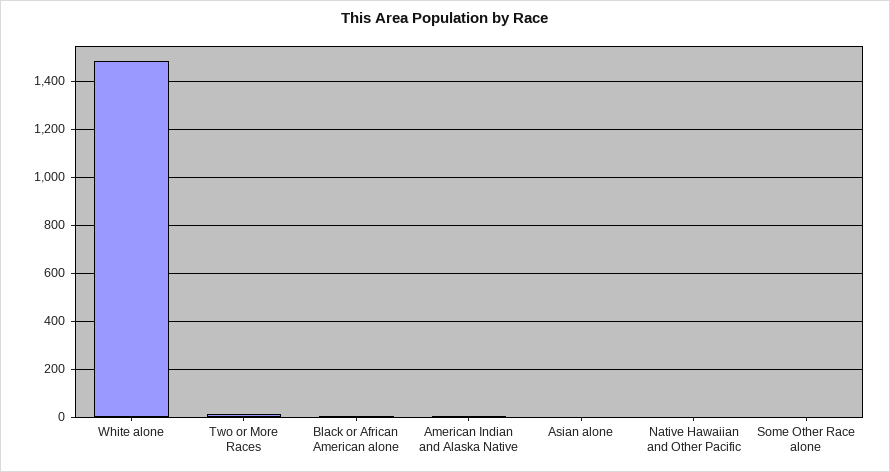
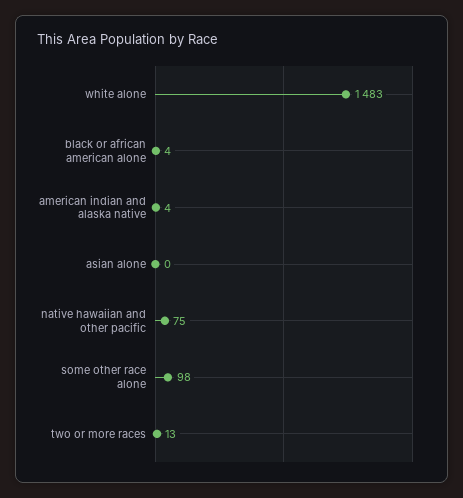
  {
    "White alone": 1483,
    "Two or More Races": 13,
    "Black or African American alone": 4,
    "American Indian and Alaska Native": 4,
    "Asian alone": 0,
-   "Native Hawaiian and Other Pacific": 0,
+   "Native Hawaiian and Other Pacific": 75,
-   "Some Other Race alone": 0
+   "Some Other Race alone": 98
  }

